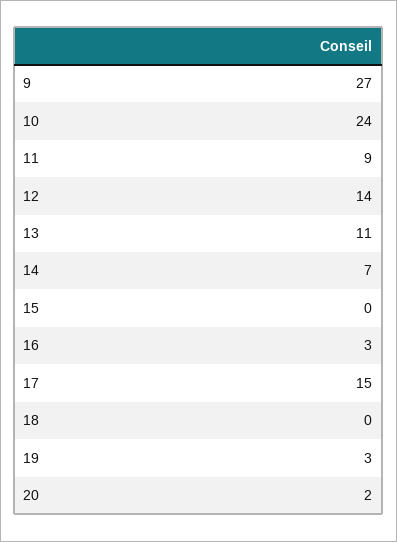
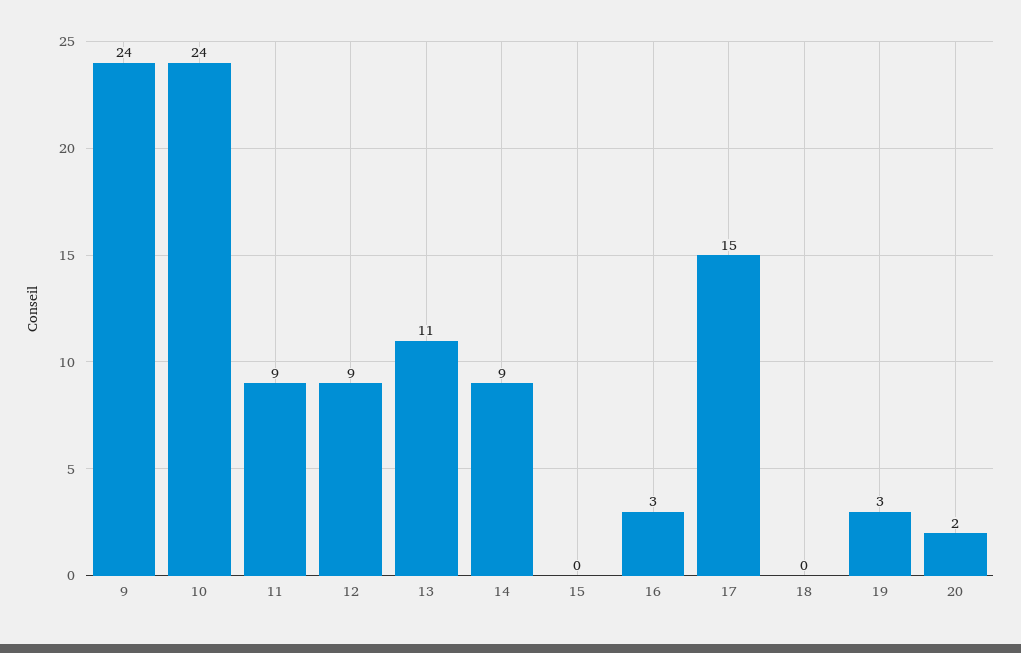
  {
-   "9": 27,
+   "9": 24,
    "10": 24,
    "11": 9,
-   "12": 14,
+   "12": 9,
    "13": 11,
-   "14": 7,
+   "14": 9,
    "15": 0,
    "16": 3,
    "17": 15,
    "18": 0,
    "19": 3,
    "20": 2
  }

